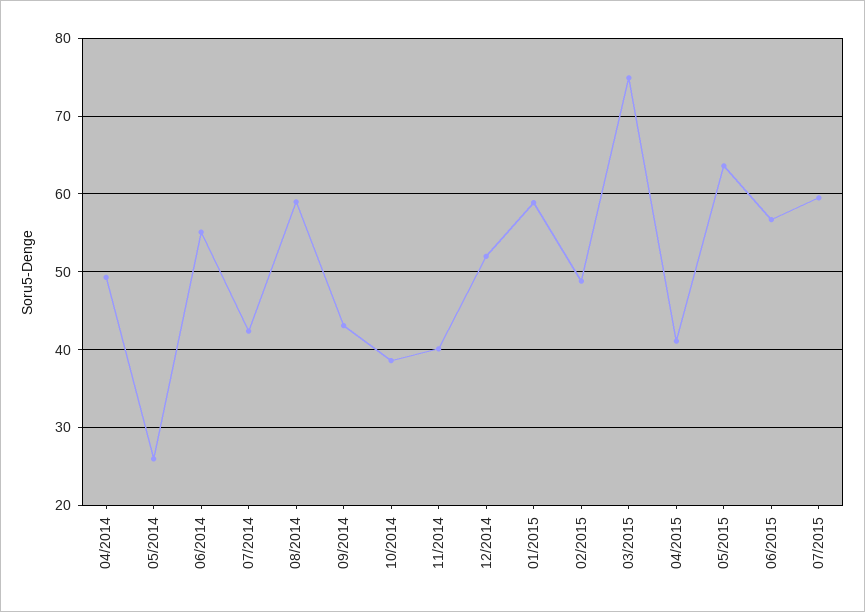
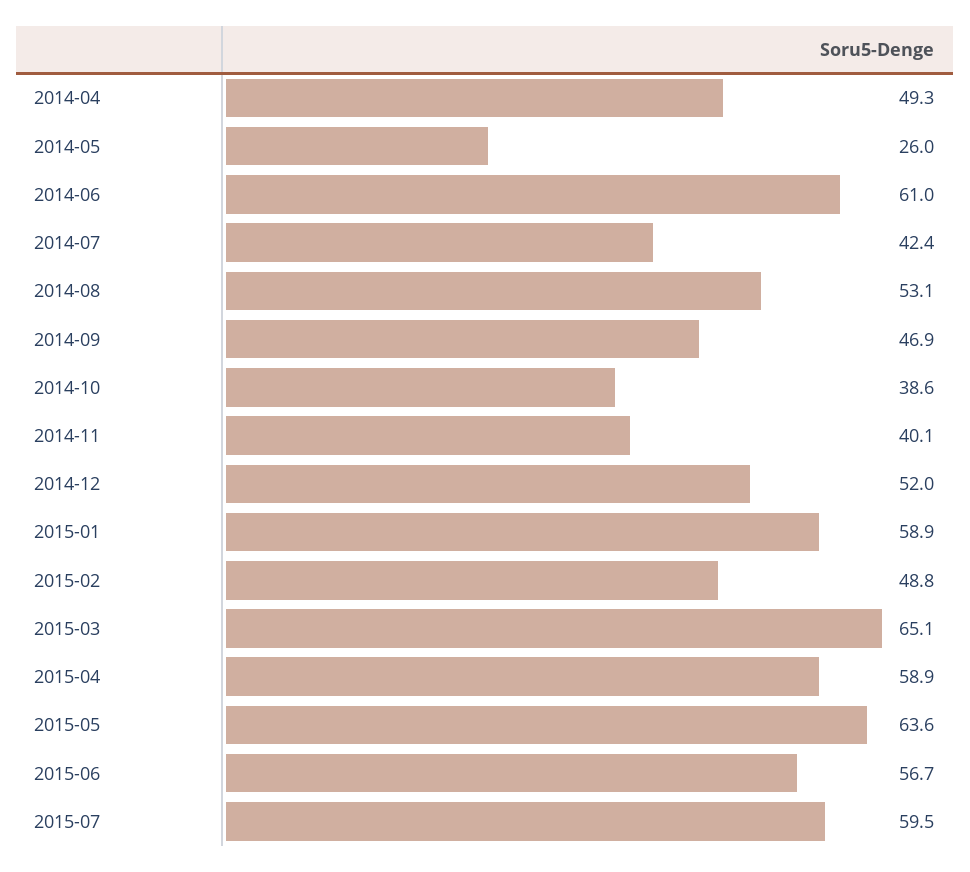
  {
    "04/2014": 49.3,
    "05/2014": 26,
-   "06/2014": 55,
+   "06/2014": 61,
    "07/2014": 42.4,
-   "08/2014": 59,
+   "08/2014": 53.1,
-   "09/2014": 43,
+   "09/2014": 46.9,
    "10/2014": 38.6,
    "11/2014": 40.1,
    "12/2014": 52,
    "01/2015": 58.9,
    "02/2015": 48.8,
-   "03/2015": 75,
+   "03/2015": 65.1,
-   "04/2015": 41,
+   "04/2015": 58.9,
    "05/2015": 63.6,
    "06/2015": 56.7,
    "07/2015": 59.5
  }

